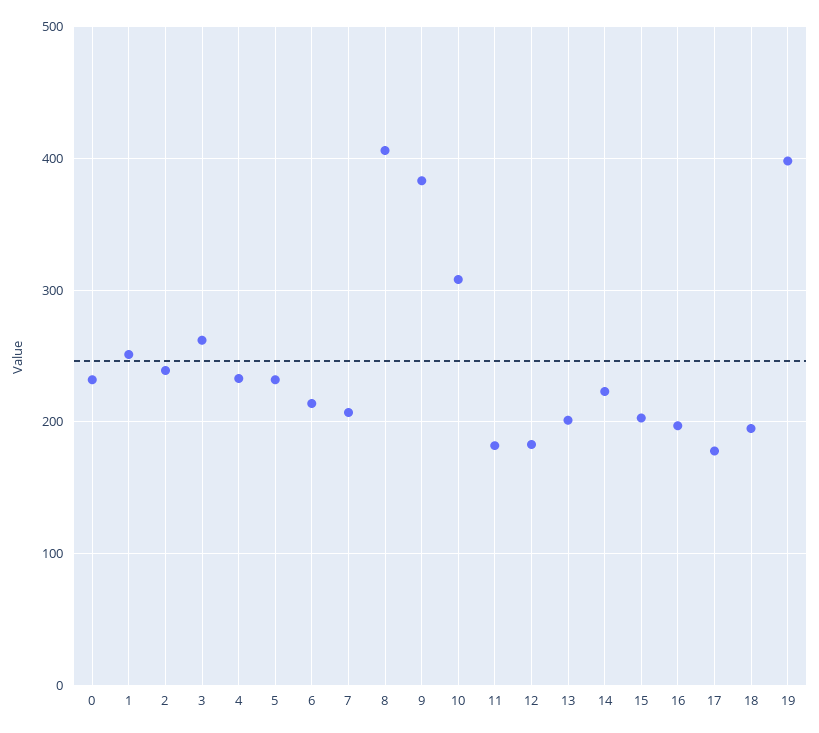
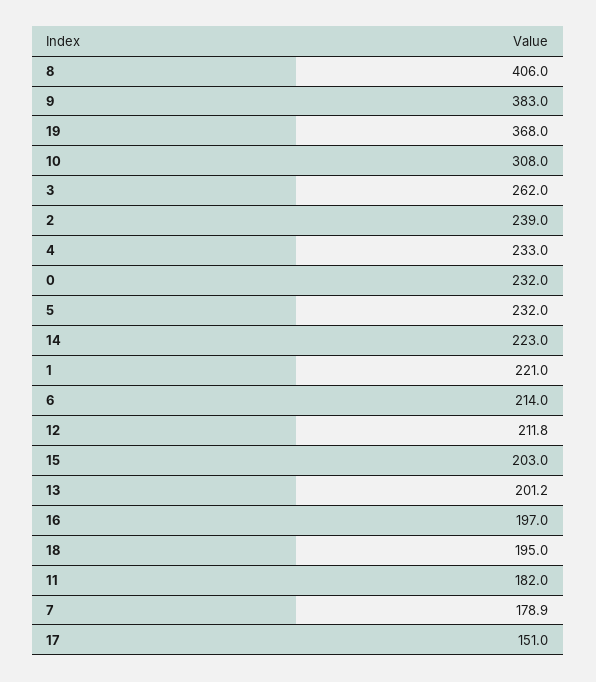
  {
    "0": 232,
-   "1": 250,
+   "1": 221,
    "2": 239,
    "3": 262,
    "4": 233,
    "5": 232,
    "6": 214,
-   "7": 210,
+   "7": 178.9,
    "8": 406,
    "9": 383,
    "10": 308,
    "11": 182,
-   "12": 180,
+   "12": 211.8,
    "13": 201.2,
    "14": 223,
    "15": 203,
    "16": 197,
-   "17": 180,
+   "17": 151,
    "18": 195,
-   "19": 400
+   "19": 368
  }

